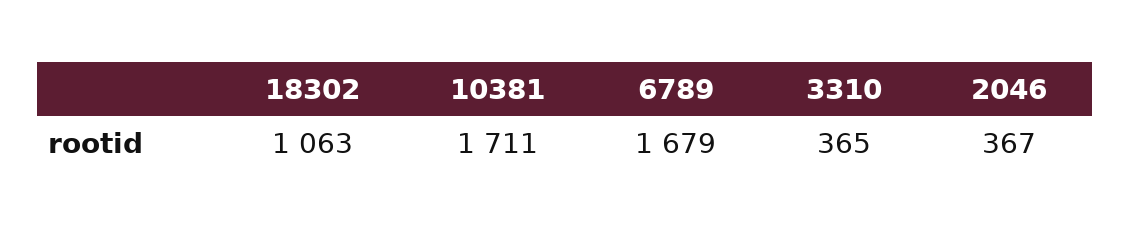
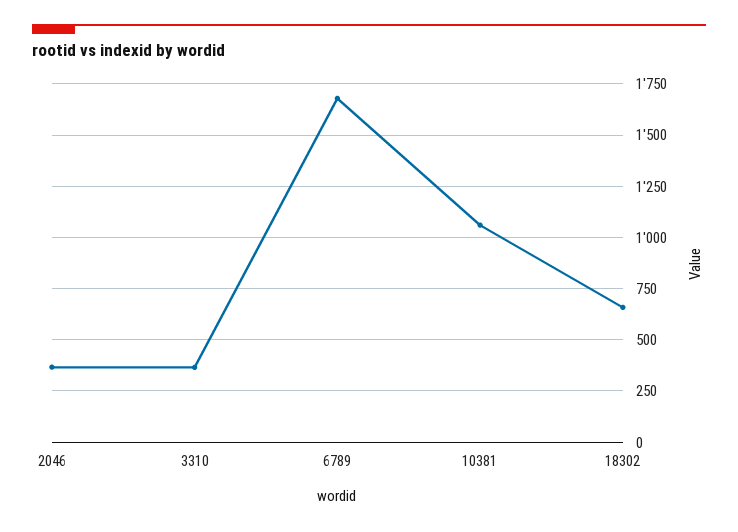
  {
-   "18302": 1063,
+   "18302": 650,
-   "10381": 1711,
+   "10381": 1050,
    "6789": 1679,
    "3310": 365,
    "2046": 367
  }

